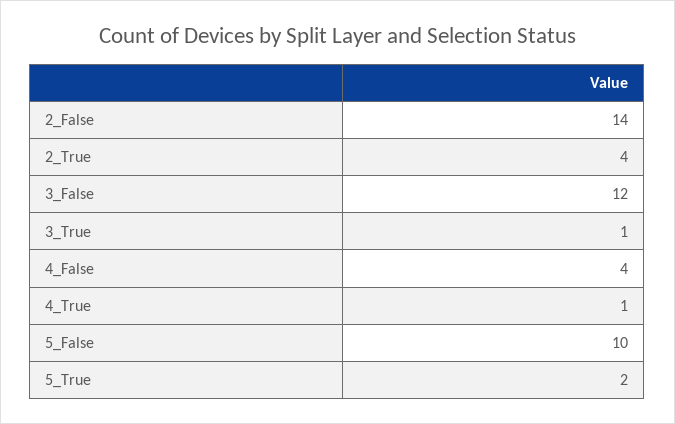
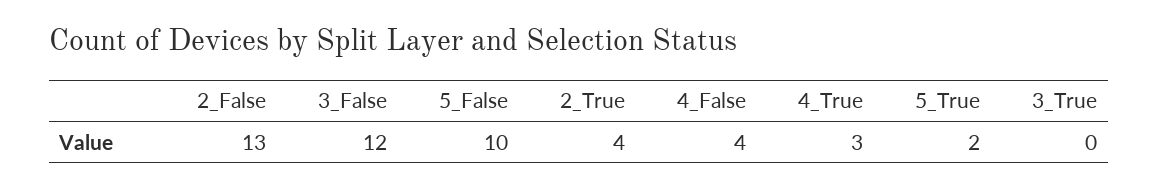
  {
-   "2_False": 14,
+   "2_False": 13,
    "2_True": 4,
    "3_False": 12,
-   "3_True": 1,
+   "3_True": 0,
    "4_False": 4,
-   "4_True": 1,
+   "4_True": 3,
    "5_False": 10,
    "5_True": 2
  }

